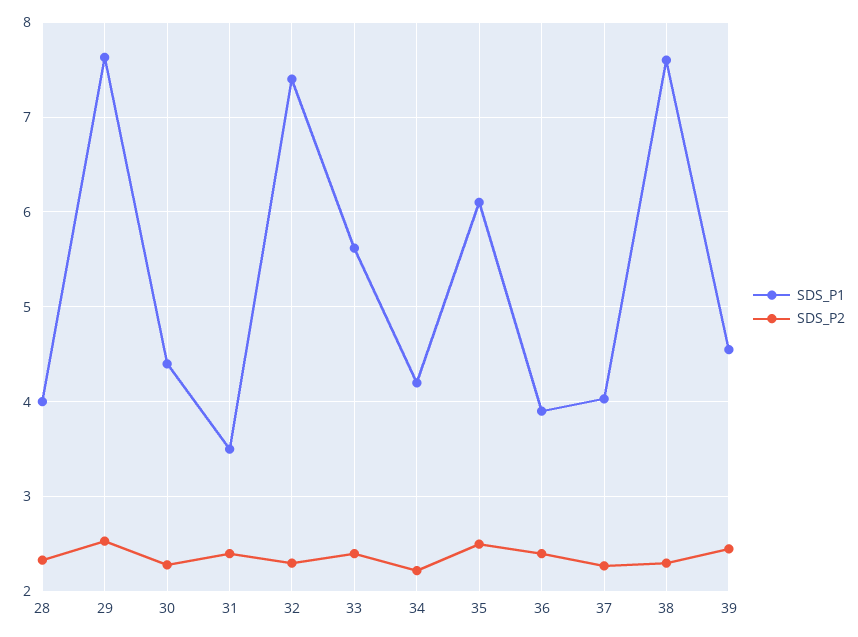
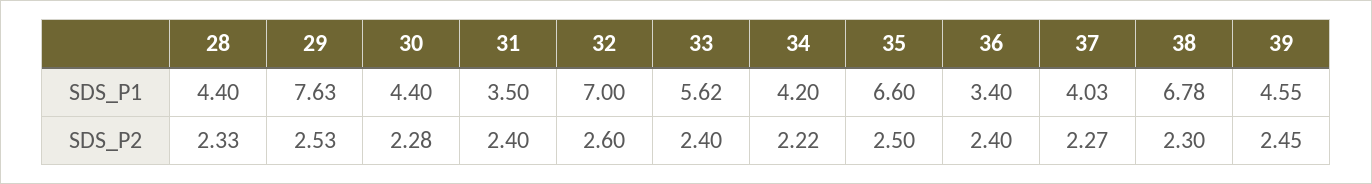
  {
    "SDS_P1": {
-     "28": 4,
+     "28": 4.4,
      "29": 7.63,
      "30": 4.4,
      "31": 3.5,
-     "32": 7.4,
+     "32": 7,
      "33": 5.62,
      "34": 4.2,
-     "35": 6.1,
+     "35": 6.6,
-     "36": 3.9,
+     "36": 3.4,
      "37": 4.03,
-     "38": 7.6,
+     "38": 6.78,
      "39": 4.55
    },
    "SDS_P2": {
      "28": 2.33,
      "29": 2.53,
      "30": 2.28,
      "31": 2.4,
-     "32": 2.3,
+     "32": 2.6,
      "33": 2.4,
      "34": 2.22,
      "35": 2.5,
      "36": 2.4,
      "37": 2.27,
      "38": 2.3,
      "39": 2.45
    }
  }

